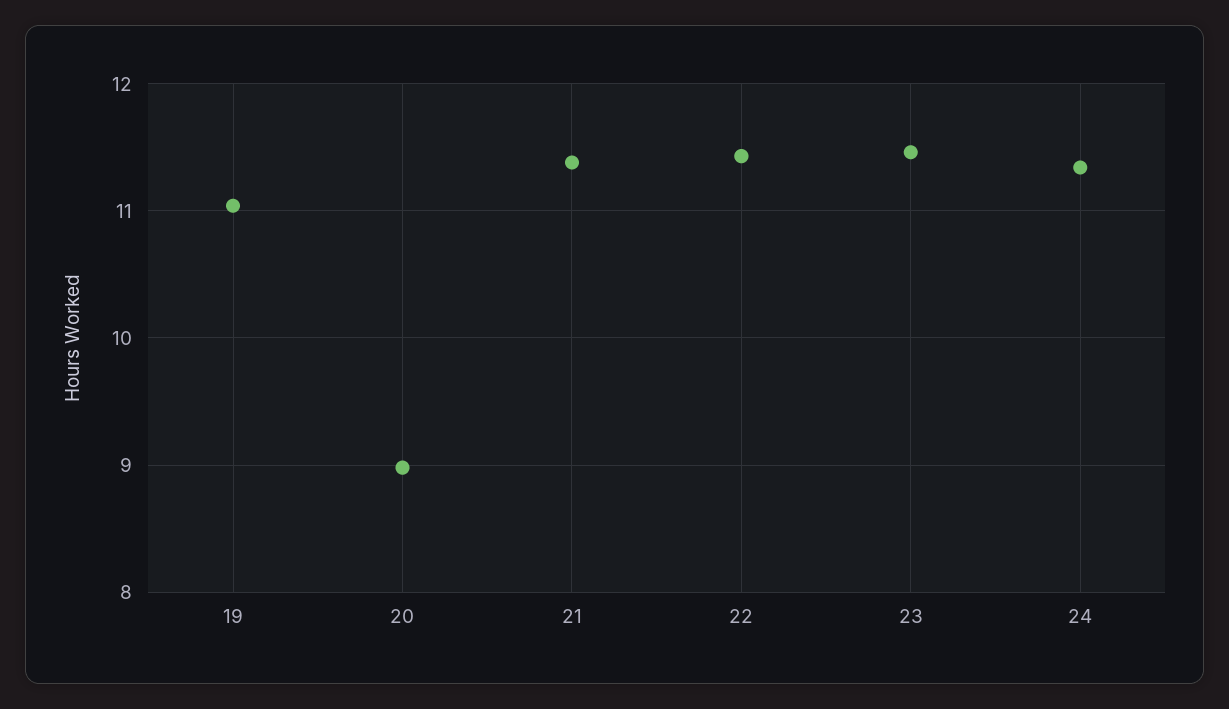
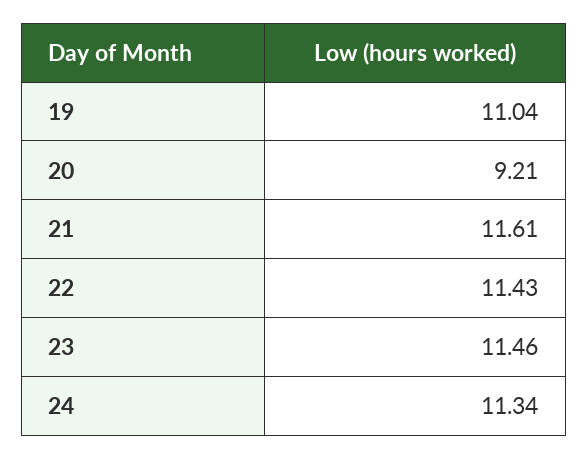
  {
    "19": 11.04,
-   "20": 9,
+   "20": 9.21,
-   "21": 11.4,
+   "21": 11.61,
    "22": 11.43,
    "23": 11.46,
    "24": 11.34
  }

